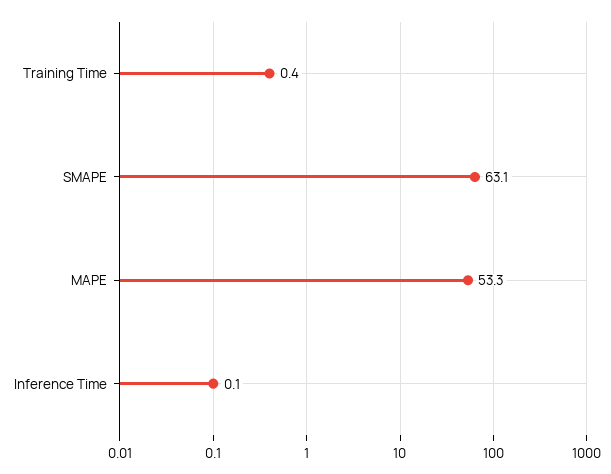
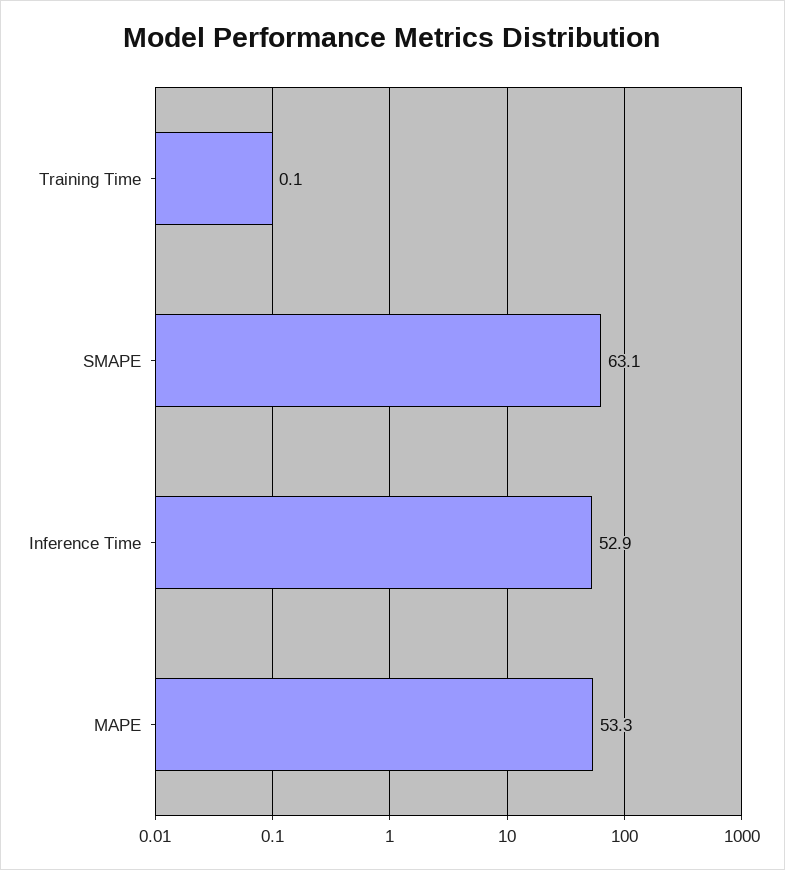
  {
-   "Training Time": 0.4,
+   "Training Time": 0.1,
    "SMAPE": 63.1,
    "MAPE": 53.3,
-   "Inference Time": 0.1
+   "Inference Time": 52.9
  }

